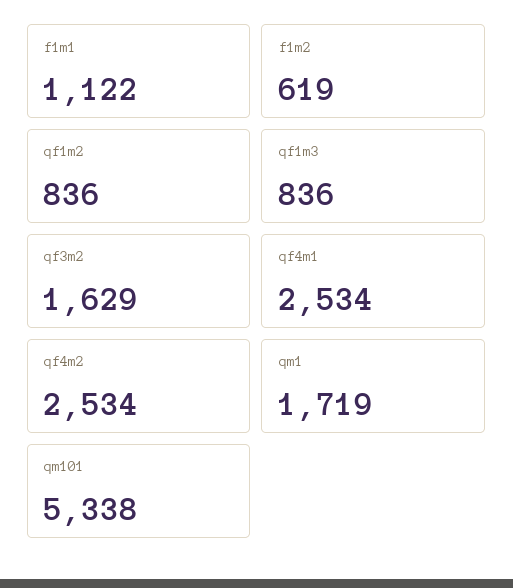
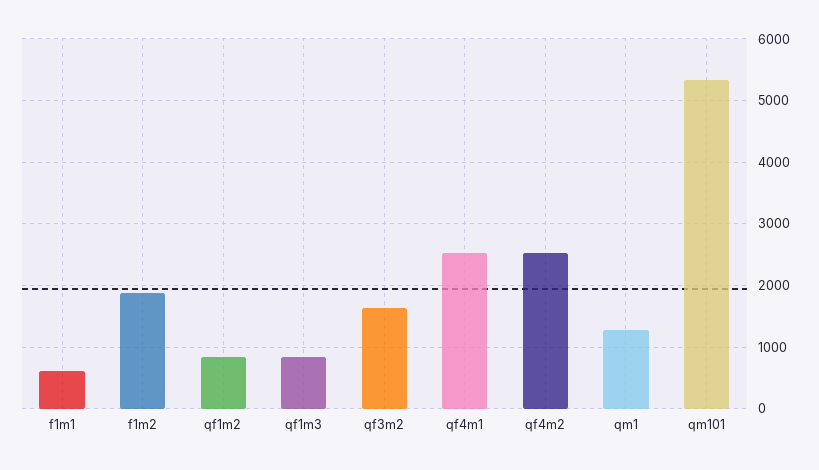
  {
-   "f1m1": 1122,
+   "f1m1": 600,
-   "f1m2": 619,
+   "f1m2": 1900,
    "qf1m2": 836,
    "qf1m3": 836,
    "qf3m2": 1629,
    "qf4m1": 2534,
    "qf4m2": 2534,
-   "qm1": 1719,
+   "qm1": 1300,
    "qm101": 5338
  }

